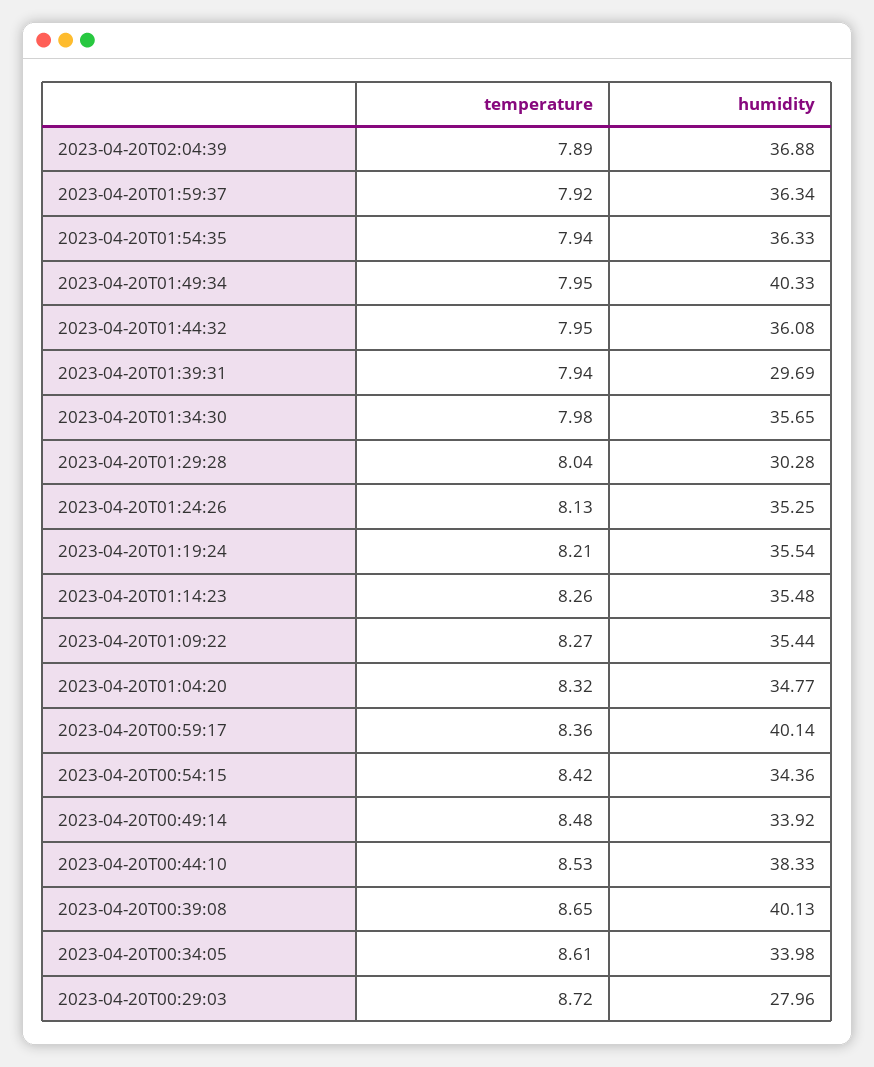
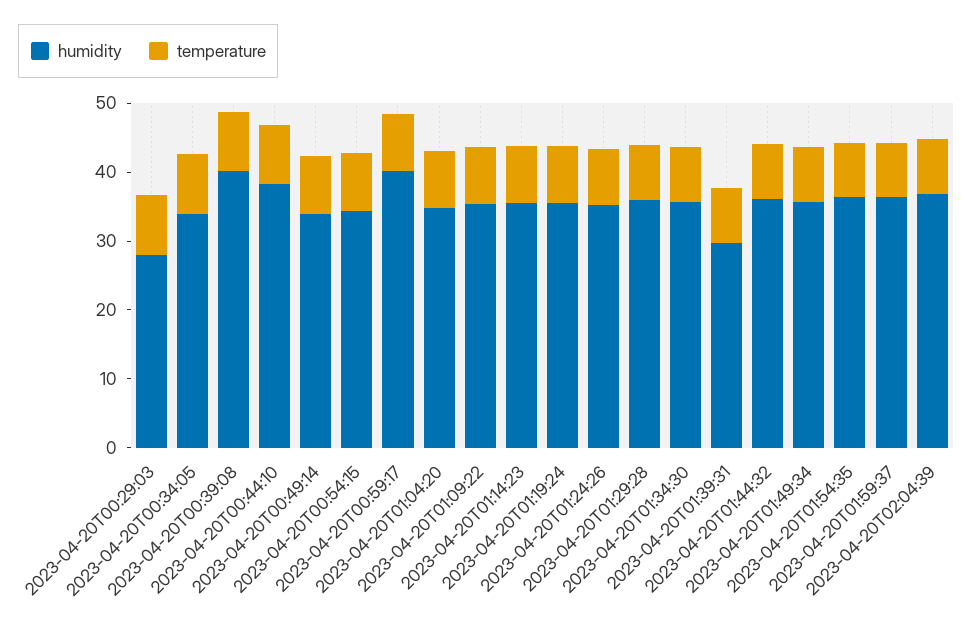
  {
    "temperature": {
      "2023-04-20T02:04:39": 7.89,
      "2023-04-20T01:59:37": 7.92,
      "2023-04-20T01:54:35": 7.94,
      "2023-04-20T01:49:34": 7.95,
      "2023-04-20T01:44:32": 7.95,
      "2023-04-20T01:39:31": 7.94,
      "2023-04-20T01:34:30": 7.98,
      "2023-04-20T01:29:28": 8.04,
      "2023-04-20T01:24:26": 8.13,
      "2023-04-20T01:19:24": 8.21,
      "2023-04-20T01:14:23": 8.26,
      "2023-04-20T01:09:22": 8.27,
      "2023-04-20T01:04:20": 8.32,
      "2023-04-20T00:59:17": 8.36,
      "2023-04-20T00:54:15": 8.42,
      "2023-04-20T00:49:14": 8.48,
      "2023-04-20T00:44:10": 8.53,
      "2023-04-20T00:39:08": 8.65,
      "2023-04-20T00:34:05": 8.61,
      "2023-04-20T00:29:03": 8.72
    },
    "humidity": {
      "2023-04-20T02:04:39": 36.88,
      "2023-04-20T01:59:37": 36.34,
      "2023-04-20T01:54:35": 36.33,
-     "2023-04-20T01:49:34": 40.33,
+     "2023-04-20T01:49:34": 36,
      "2023-04-20T01:44:32": 36.08,
      "2023-04-20T01:39:31": 29.69,
      "2023-04-20T01:34:30": 35.65,
-     "2023-04-20T01:29:28": 30.28,
+     "2023-04-20T01:29:28": 36,
      "2023-04-20T01:24:26": 35.25,
      "2023-04-20T01:19:24": 35.54,
      "2023-04-20T01:14:23": 35.48,
      "2023-04-20T01:09:22": 35.44,
      "2023-04-20T01:04:20": 34.77,
      "2023-04-20T00:59:17": 40.14,
      "2023-04-20T00:54:15": 34.36,
      "2023-04-20T00:49:14": 33.92,
      "2023-04-20T00:44:10": 38.33,
      "2023-04-20T00:39:08": 40.13,
      "2023-04-20T00:34:05": 33.98,
      "2023-04-20T00:29:03": 27.96
    }
  }

